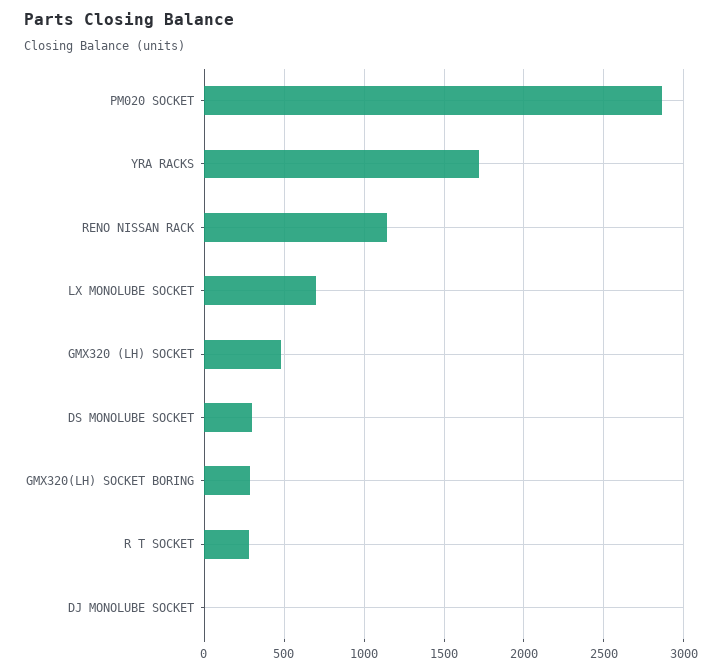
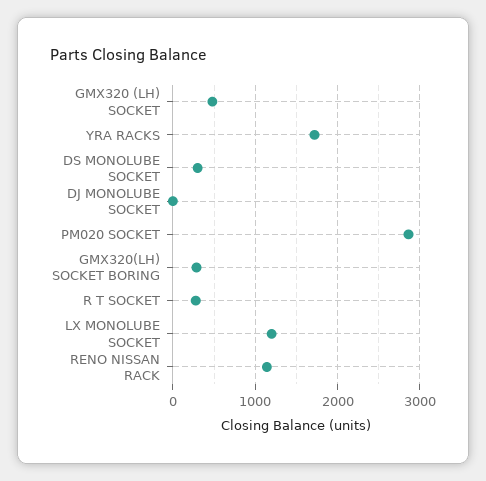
  {
    "PM020 SOCKET": 2850,
    "YRA RACKS": 1700,
    "RENO NISSAN RACK": 1150,
-   "LX MONOLUBE SOCKET": 700,
+   "LX MONOLUBE SOCKET": 1200,
    "GMX320 (LH) SOCKET": 500,
    "DS MONOLUBE SOCKET": 300,
    "GMX320(LH) SOCKET BORING": 300,
    "R T SOCKET": 300,
    "DJ MONOLUBE SOCKET": 0
  }

